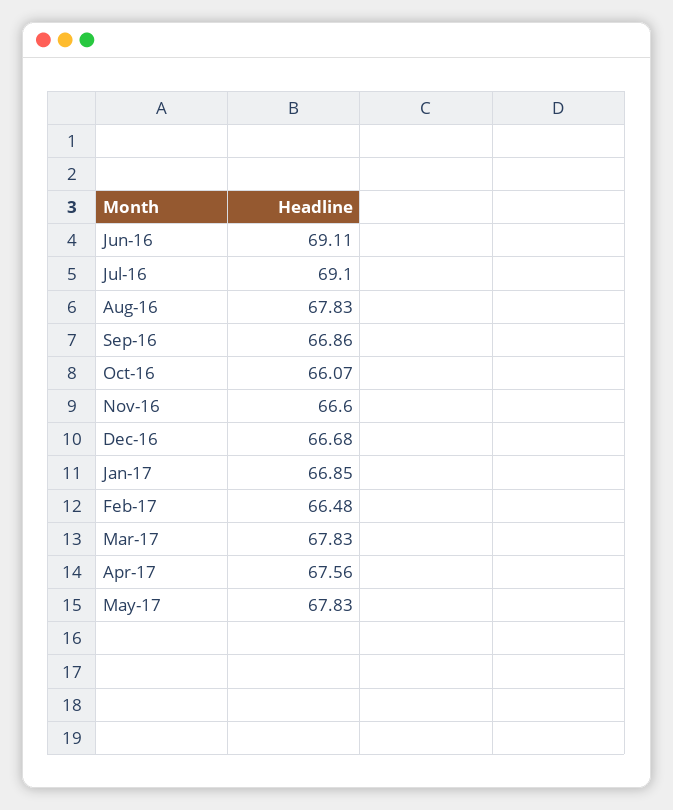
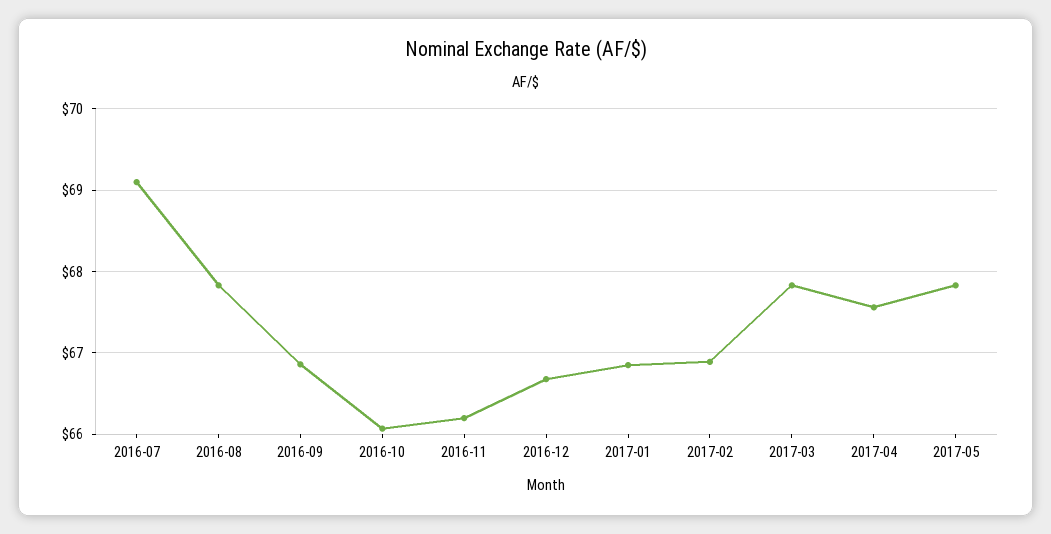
  {
-   "Jun-16": 69.11,
    "Jul-16": 69.1,
    "Aug-16": 67.83,
    "Sep-16": 66.86,
    "Oct-16": 66.07,
-   "Nov-16": 66.6,
+   "Nov-16": 66.2,
    "Dec-16": 66.68,
    "Jan-17": 66.85,
-   "Feb-17": 66.48,
+   "Feb-17": 66.9,
    "Mar-17": 67.83,
    "Apr-17": 67.56,
    "May-17": 67.83
  }

